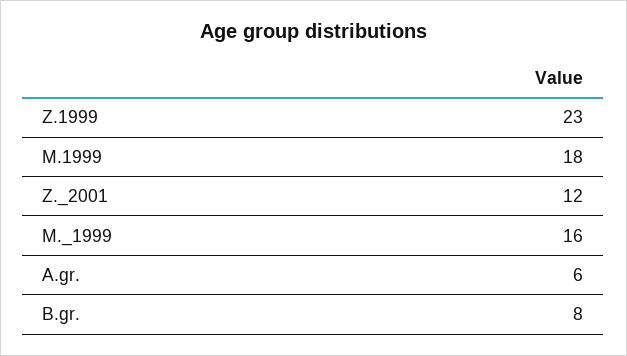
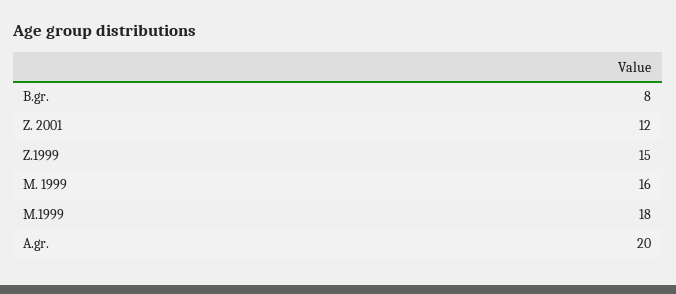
  {
-   "Z.1999": 23,
+   "Z.1999": 15,
    "M.1999": 18,
    "Z._2001": 12,
    "M._1999": 16,
-   "A.gr.": 6,
+   "A.gr.": 20,
    "B.gr.": 8
  }

